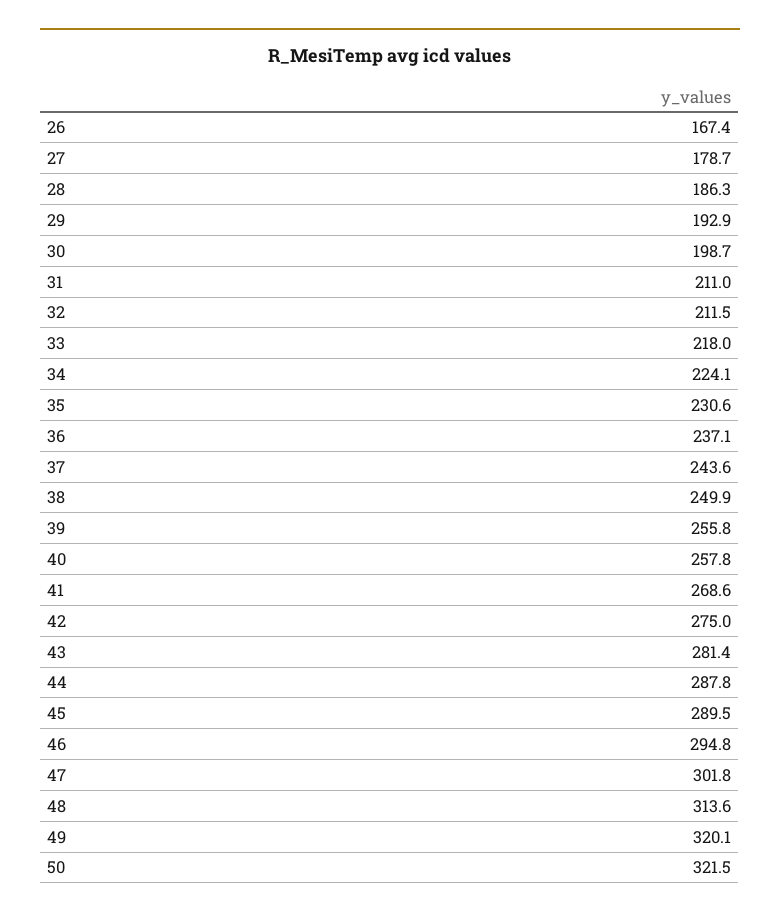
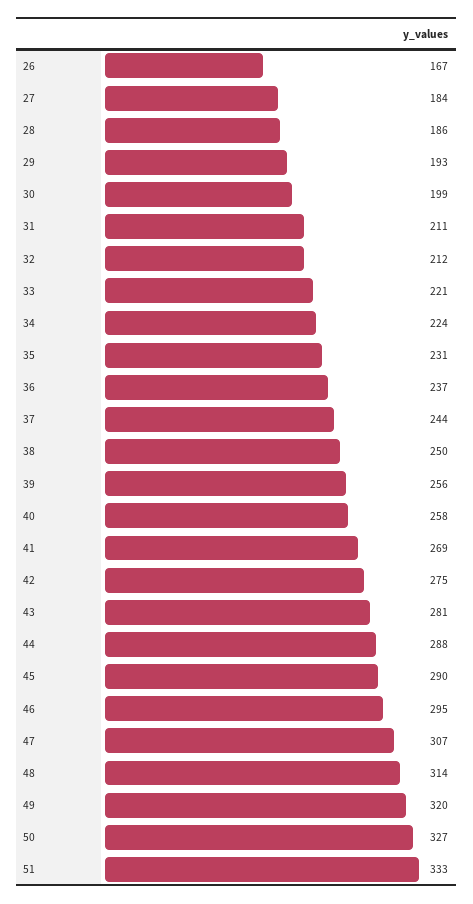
  {
    "26": 167.4,
-   "27": 178.7,
+   "27": 184,
    "28": 186.3,
    "29": 192.9,
    "30": 198.7,
    "31": 211,
    "32": 211.5,
-   "33": 218,
+   "33": 221,
    "34": 224.1,
    "35": 230.6,
    "36": 237.1,
    "37": 243.6,
    "38": 249.9,
    "39": 255.8,
    "40": 257.8,
    "41": 268.6,
    "42": 275,
    "43": 281.4,
    "44": 287.8,
    "45": 289.5,
    "46": 294.8,
-   "47": 301.8,
+   "47": 307,
    "48": 313.6,
    "49": 320.1,
-   "50": 321.5
+   "50": 327,
+   "51": 333
  }

